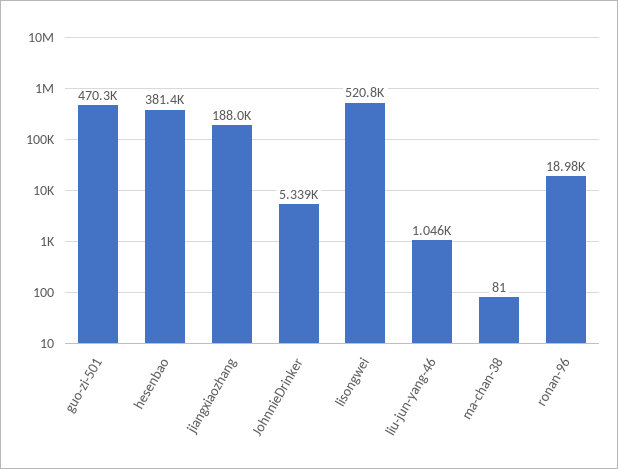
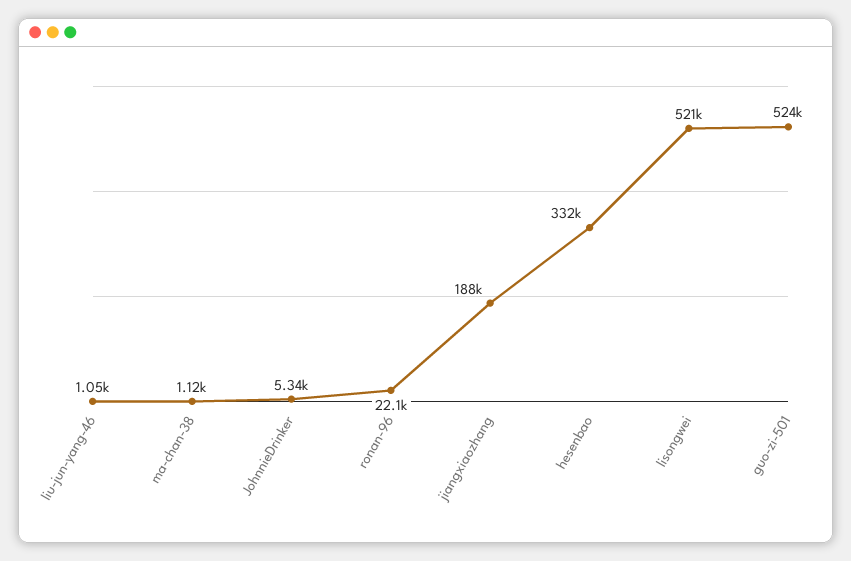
  {
-   "guo-zi-501": 470300,
+   "guo-zi-501": 524000,
-   "hesenbao": 381400,
+   "hesenbao": 332000,
    "jiangxiaozhang": 188000,
    "JohnnieDrinker": 5339,
    "lisongwei": 520800,
    "liu-jun-yang-46": 1046,
-   "ma-chan-38": 81,
+   "ma-chan-38": 1120,
-   "ronan-96": 18980
+   "ronan-96": 22100
  }

